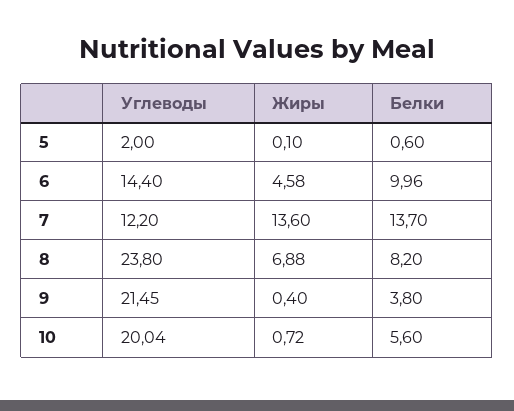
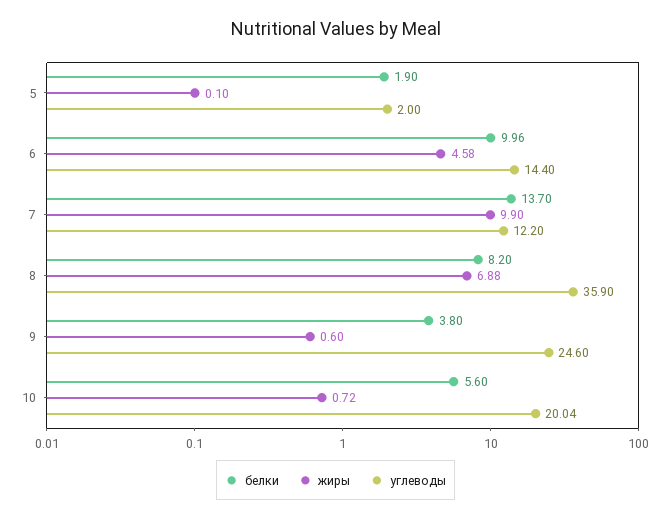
  {
    "Углеводы": {
      "5": 2,
      "6": 14.4,
      "7": 12.2,
-     "8": 23.8,
+     "8": 35.9,
-     "9": 21.45,
+     "9": 24.6,
      "10": 20.04
    },
    "Жиры": {
      "5": 0.1,
      "6": 4.58,
-     "7": 13.6,
+     "7": 9.9,
      "8": 6.88,
-     "9": 0.4,
+     "9": 0.6,
      "10": 0.72
    },
    "Белки": {
-     "5": 0.6,
+     "5": 1.9,
      "6": 9.96,
      "7": 13.7,
      "8": 8.2,
      "9": 3.8,
      "10": 5.6
    }
  }

